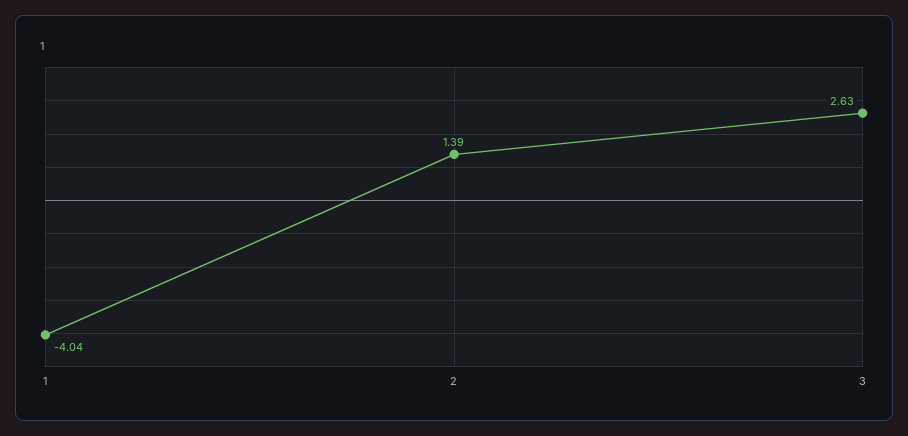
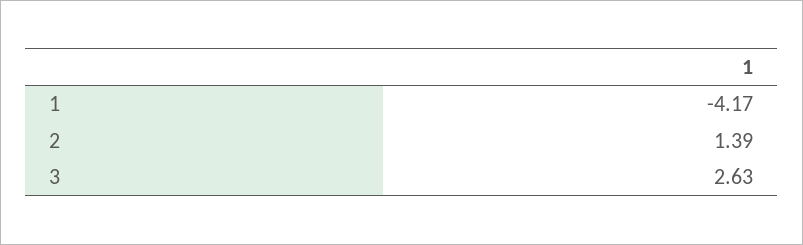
  {
-   "1": -4.04,
+   "1": -4.17,
    "2": 1.39,
    "3": 2.63
  }

